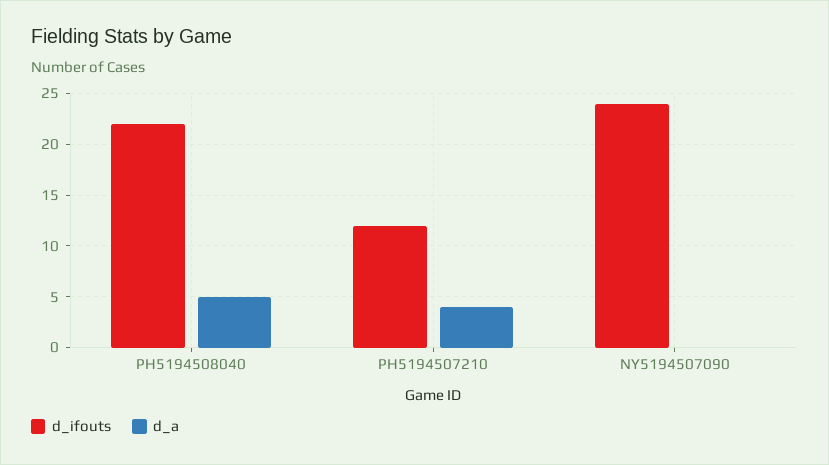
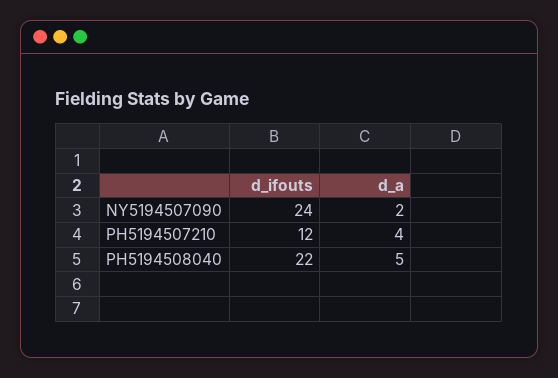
  {
    "d_ifouts": {
      "PH5194508040": 22,
      "PH5194507210": 12,
      "NY5194507090": 24
    },
    "d_a": {
      "PH5194508040": 5,
      "PH5194507210": 4,
-     "NY5194507090": 0
+     "NY5194507090": 2
    }
  }

